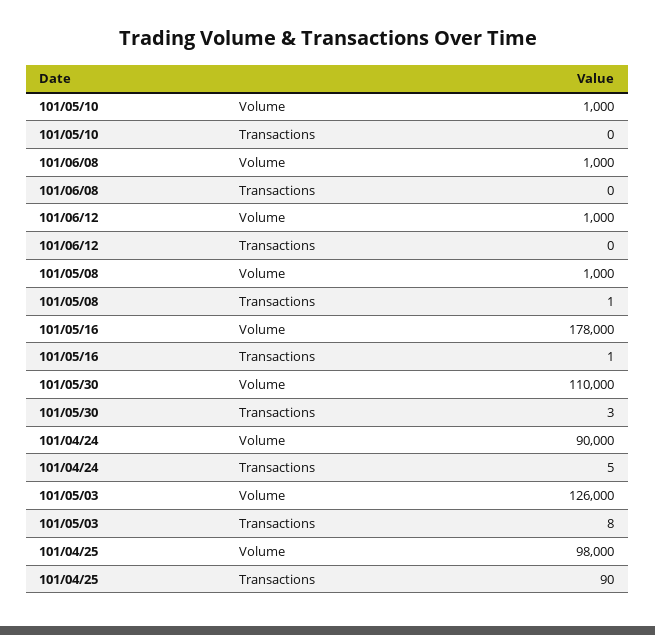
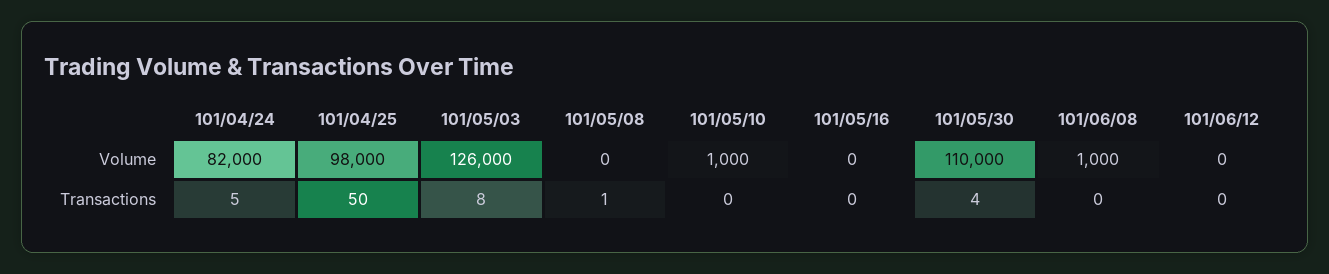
  {
    "101/05/10": {
      "Volume": 1000,
      "Transactions": 0
    },
    "101/06/08": {
      "Volume": 1000,
      "Transactions": 0
    },
    "101/06/12": {
-     "Volume": 1000,
+     "Volume": 0,
      "Transactions": 0
    },
    "101/05/08": {
-     "Volume": 1000,
+     "Volume": 0,
      "Transactions": 1
    },
    "101/05/16": {
-     "Volume": 178000,
+     "Volume": 0,
-     "Transactions": 1
+     "Transactions": 0
    },
    "101/05/30": {
      "Volume": 110000,
-     "Transactions": 3
+     "Transactions": 4
    },
    "101/04/24": {
-     "Volume": 90000,
+     "Volume": 82000,
      "Transactions": 5
    },
    "101/05/03": {
      "Volume": 126000,
      "Transactions": 8
    },
    "101/04/25": {
      "Volume": 98000,
-     "Transactions": 90
+     "Transactions": 50
    }
  }

